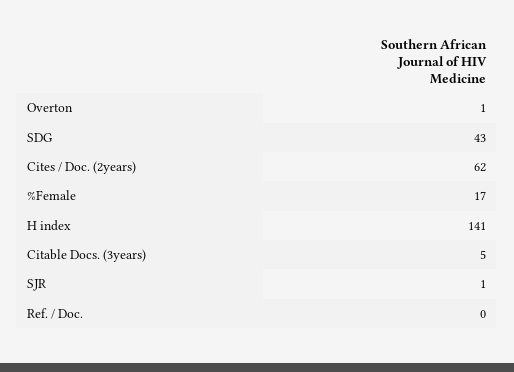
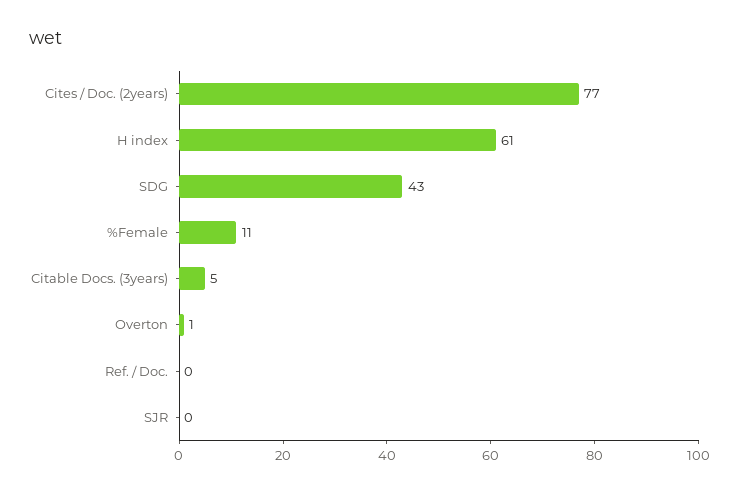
  {
    "Overton": 1,
    "SDG": 43,
-   "Cites / Doc. (2years)": 62,
+   "Cites / Doc. (2years)": 77,
-   "%Female": 17,
+   "%Female": 11,
-   "H index": 141,
+   "H index": 61,
    "Citable Docs. (3years)": 5,
-   "SJR": 1,
+   "SJR": 0,
    "Ref. / Doc.": 0
  }

